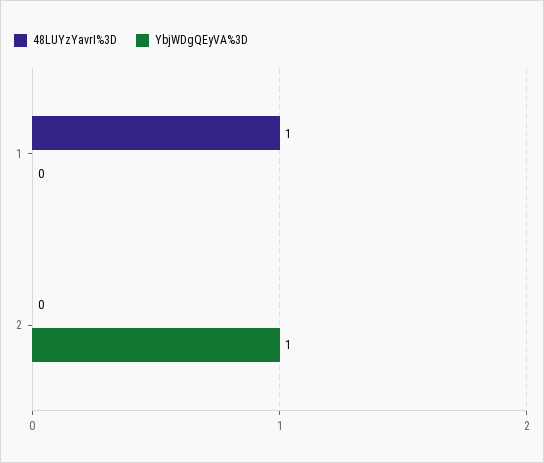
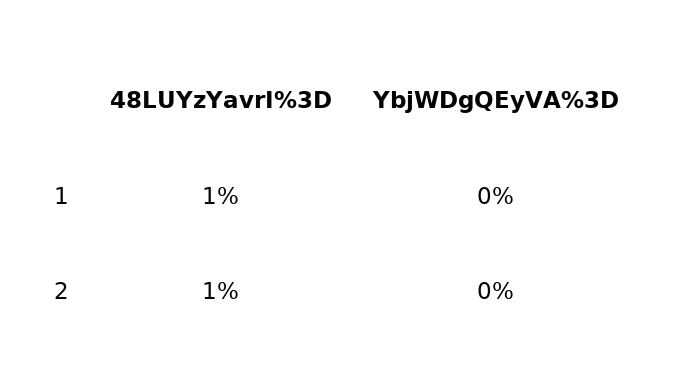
  {
    "48LUYzYavrI%3D": {
      "1": 1,
-     "2": 0
+     "2": 1
    },
    "YbjWDgQEyVA%3D": {
      "1": 0,
-     "2": 1
+     "2": 0
    }
  }

